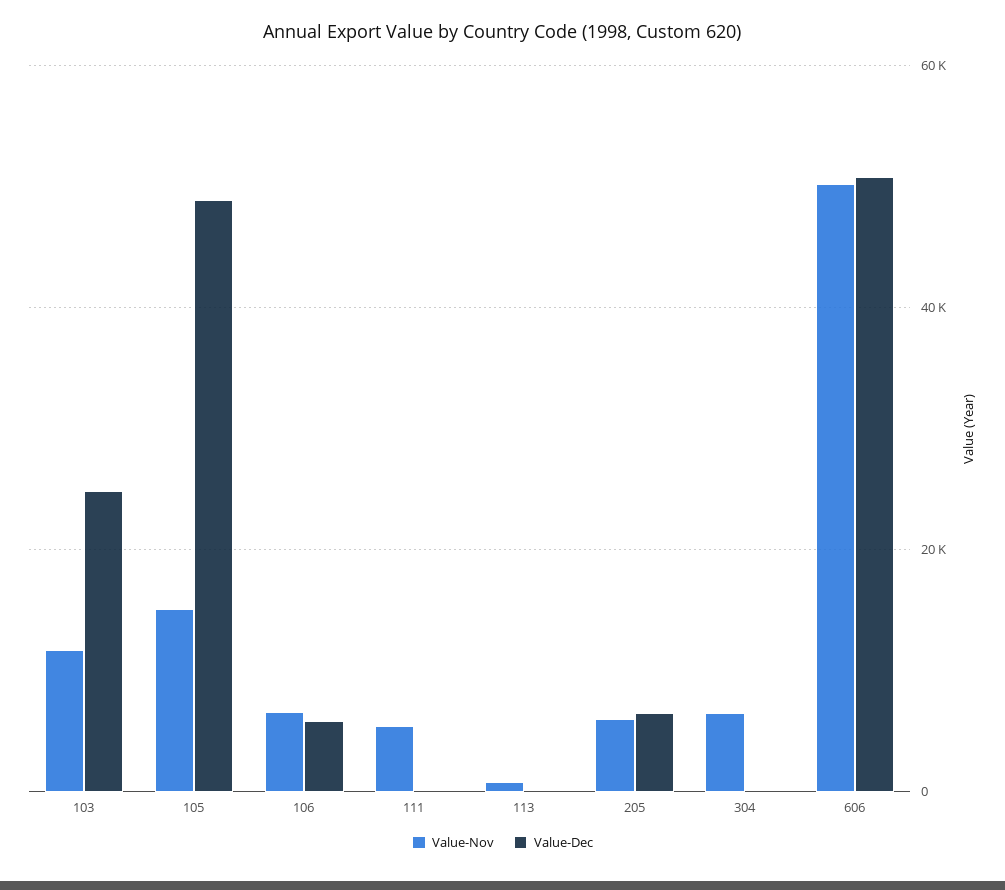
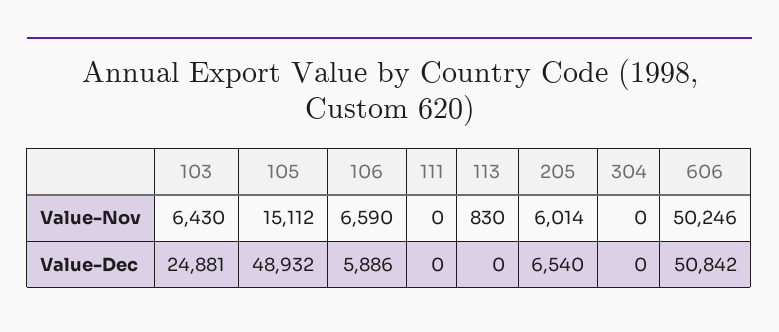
  {
    "Value-Nov": {
-     "103": 12000,
+     "103": 6430,
      "105": 15112,
      "106": 6590,
-     "111": 6000,
+     "111": 0,
      "113": 830,
      "205": 6014,
-     "304": 6000,
+     "304": 0,
      "606": 50246
    },
    "Value-Dec": {
      "103": 24881,
      "105": 48932,
      "106": 5886,
      "111": 0,
      "113": 0,
      "205": 6540,
      "304": 0,
      "606": 50842
    }
  }

